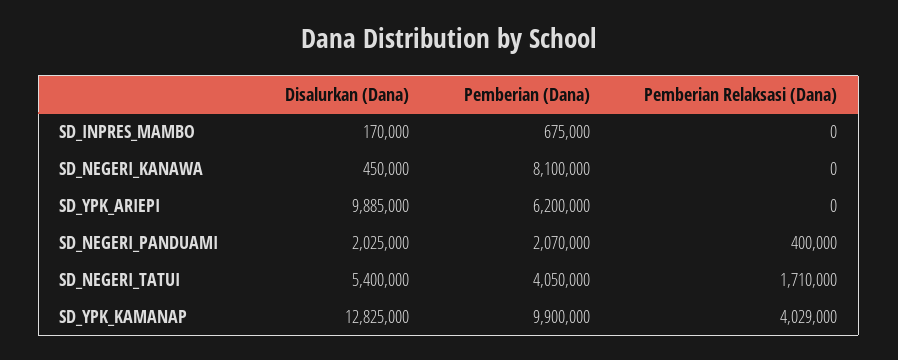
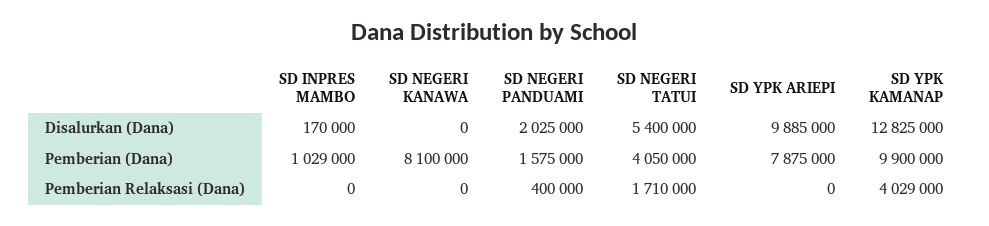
  {
    "Disalurkan (Dana)": {
      "SD_INPRES_MAMBO": 170000,
-     "SD_NEGERI_KANAWA": 450000,
+     "SD_NEGERI_KANAWA": 0,
      "SD_YPK_ARIEPI": 9885000,
      "SD_NEGERI_PANDUAMI": 2025000,
      "SD_NEGERI_TATUI": 5400000,
      "SD_YPK_KAMANAP": 12825000
    },
    "Pemberian (Dana)": {
-     "SD_INPRES_MAMBO": 675000,
+     "SD_INPRES_MAMBO": 1029000,
      "SD_NEGERI_KANAWA": 8100000,
-     "SD_YPK_ARIEPI": 6200000,
+     "SD_YPK_ARIEPI": 7875000,
-     "SD_NEGERI_PANDUAMI": 2070000,
+     "SD_NEGERI_PANDUAMI": 1575000,
      "SD_NEGERI_TATUI": 4050000,
      "SD_YPK_KAMANAP": 9900000
    },
    "Pemberian Relaksasi (Dana)": {
      "SD_INPRES_MAMBO": 0,
      "SD_NEGERI_KANAWA": 0,
      "SD_YPK_ARIEPI": 0,
      "SD_NEGERI_PANDUAMI": 400000,
      "SD_NEGERI_TATUI": 1710000,
      "SD_YPK_KAMANAP": 4029000
    }
  }

